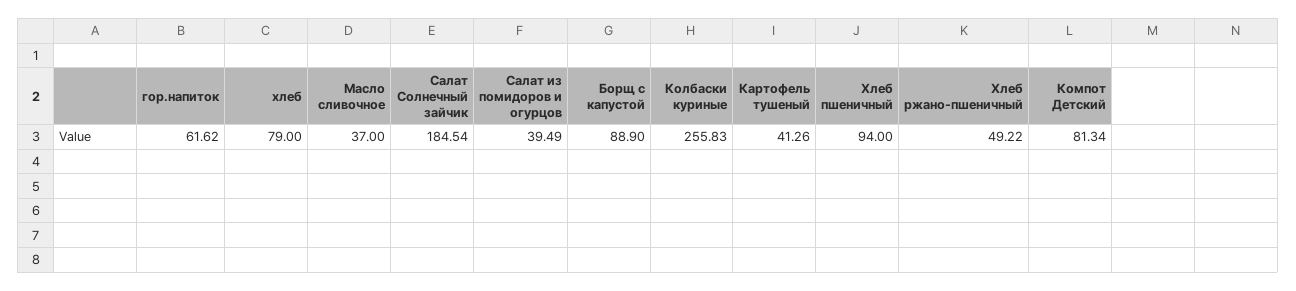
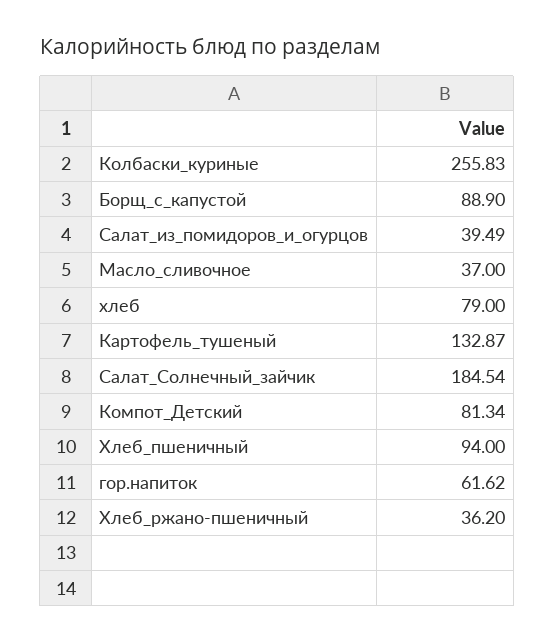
  {
    "гор.напиток": 61.62,
    "хлеб": 79,
    "Масло сливочное": 37,
    "Салат Солнечный зайчик": 184.54,
    "Салат из помидоров и огурцов": 39.49,
    "Борщ с капустой": 88.9,
    "Колбаски куриные": 255.83,
-   "Картофель тушеный": 41.26,
+   "Картофель тушеный": 132.87,
    "Хлеб пшеничный": 94,
-   "Хлеб ржано-пшеничный": 49.22,
+   "Хлеб ржано-пшеничный": 36.2,
    "Компот Детский": 81.34
  }

